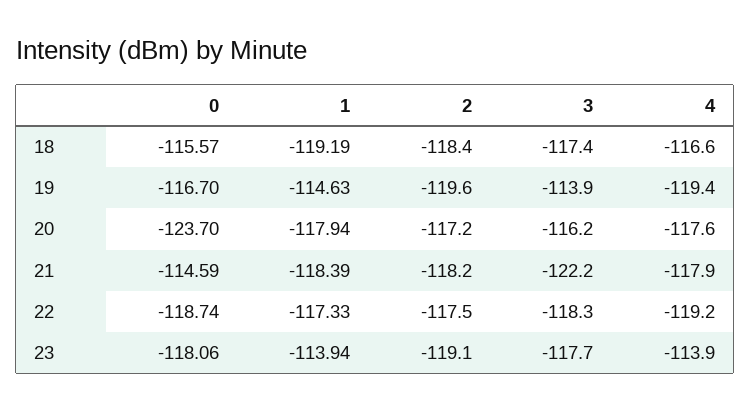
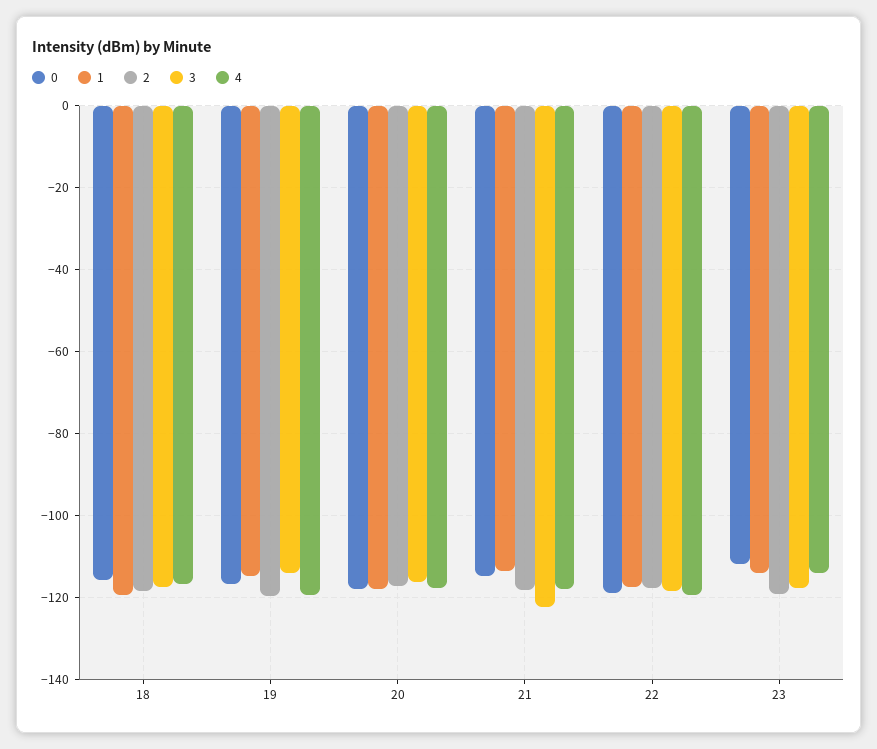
  {
    "0": {
      "18": -115.57,
      "19": -116.7,
-     "20": -123.7,
+     "20": -118,
      "21": -114.59,
      "22": -118.74,
-     "23": -118.06
+     "23": -112
    },
    "1": {
      "18": -119.19,
      "19": -114.63,
      "20": -117.94,
-     "21": -118.39,
+     "21": -114,
      "22": -117.33,
      "23": -113.94
    },
    "2": {
      "18": -118.4,
      "19": -119.6,
      "20": -117.2,
      "21": -118.2,
      "22": -117.5,
      "23": -119.1
    },
    "3": {
      "18": -117.4,
      "19": -113.9,
      "20": -116.2,
      "21": -122.2,
      "22": -118.3,
      "23": -117.7
    },
    "4": {
      "18": -116.6,
      "19": -119.4,
      "20": -117.6,
      "21": -117.9,
      "22": -119.2,
      "23": -113.9
    }
  }

